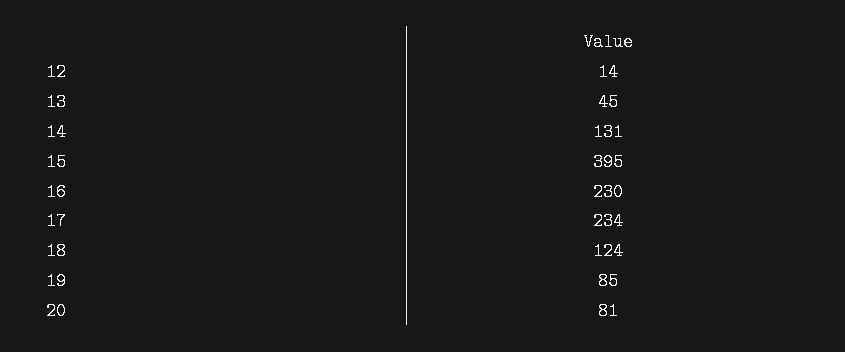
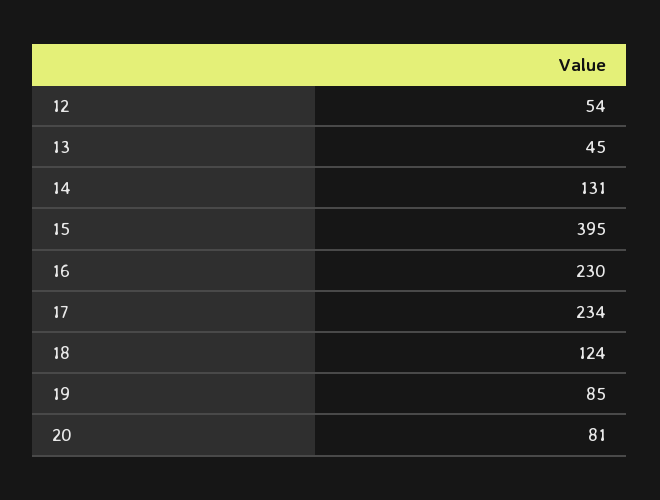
  {
-   "12": 14,
+   "12": 54,
    "13": 45,
    "14": 131,
    "15": 395,
    "16": 230,
    "17": 234,
    "18": 124,
    "19": 85,
    "20": 81
  }

